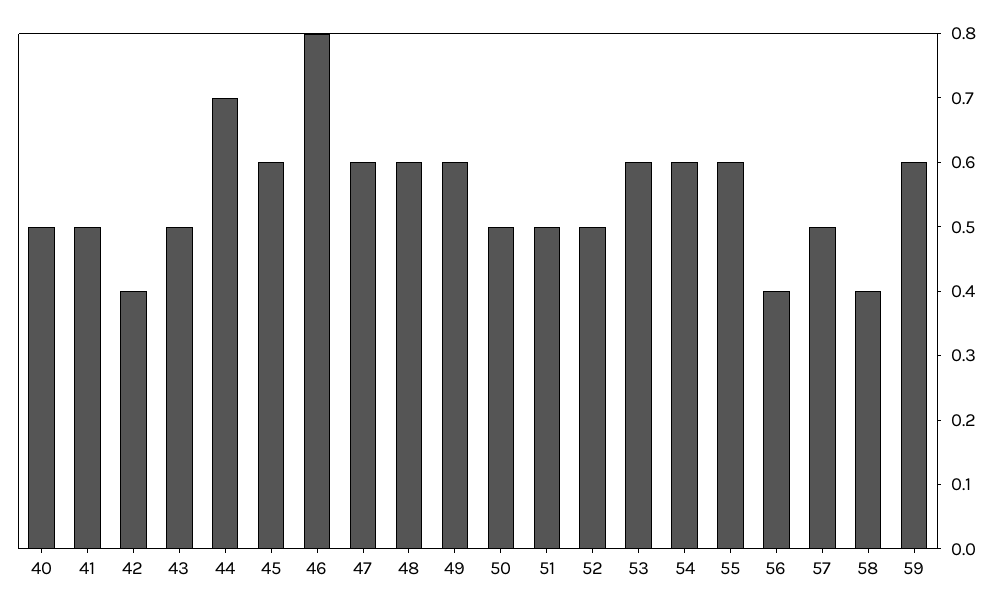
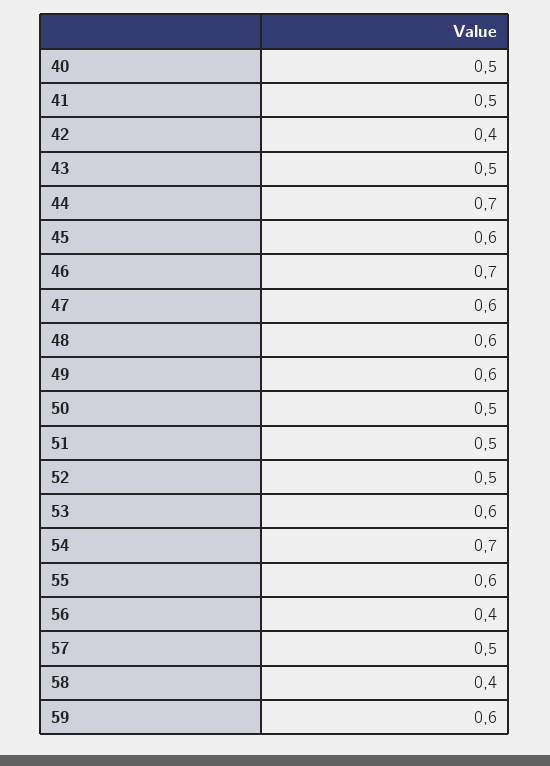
  {
    "40": 0.5,
    "41": 0.5,
    "42": 0.4,
    "43": 0.5,
    "44": 0.7,
    "45": 0.6,
-   "46": 0.8,
+   "46": 0.7,
    "47": 0.6,
    "48": 0.6,
    "49": 0.6,
    "50": 0.5,
    "51": 0.5,
    "52": 0.5,
    "53": 0.6,
-   "54": 0.6,
+   "54": 0.7,
    "55": 0.6,
    "56": 0.4,
    "57": 0.5,
    "58": 0.4,
    "59": 0.6
  }

